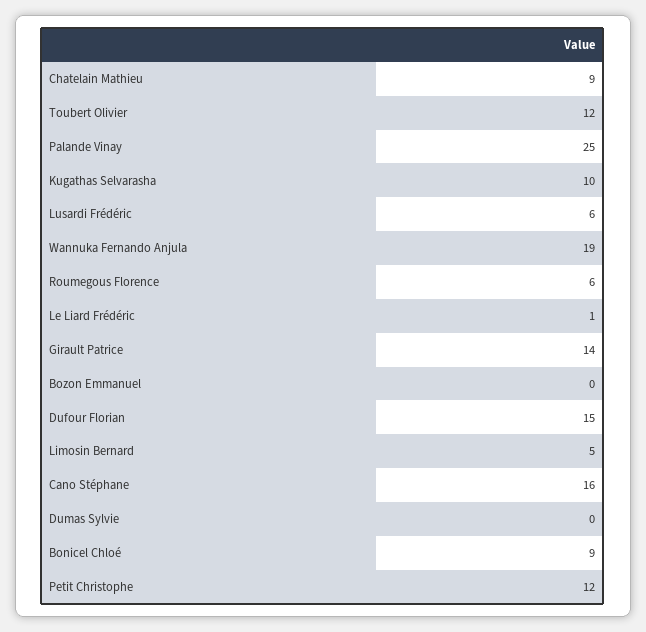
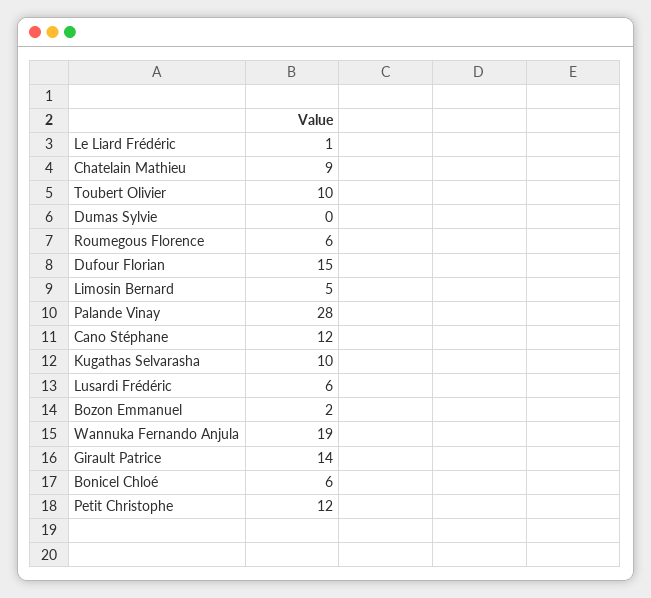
  {
    "Chatelain Mathieu": 9,
-   "Toubert Olivier": 12,
+   "Toubert Olivier": 10,
-   "Palande Vinay": 25,
+   "Palande Vinay": 28,
    "Kugathas Selvarasha": 10,
    "Lusardi Frédéric": 6,
    "Wannuka Fernando Anjula": 19,
    "Roumegous Florence": 6,
    "Le Liard Frédéric": 1,
    "Girault Patrice": 14,
-   "Bozon Emmanuel": 0,
+   "Bozon Emmanuel": 2,
    "Dufour Florian": 15,
    "Limosin Bernard": 5,
-   "Cano Stéphane": 16,
+   "Cano Stéphane": 12,
    "Dumas Sylvie": 0,
-   "Bonicel Chloé": 9,
+   "Bonicel Chloé": 6,
    "Petit Christophe": 12
  }

